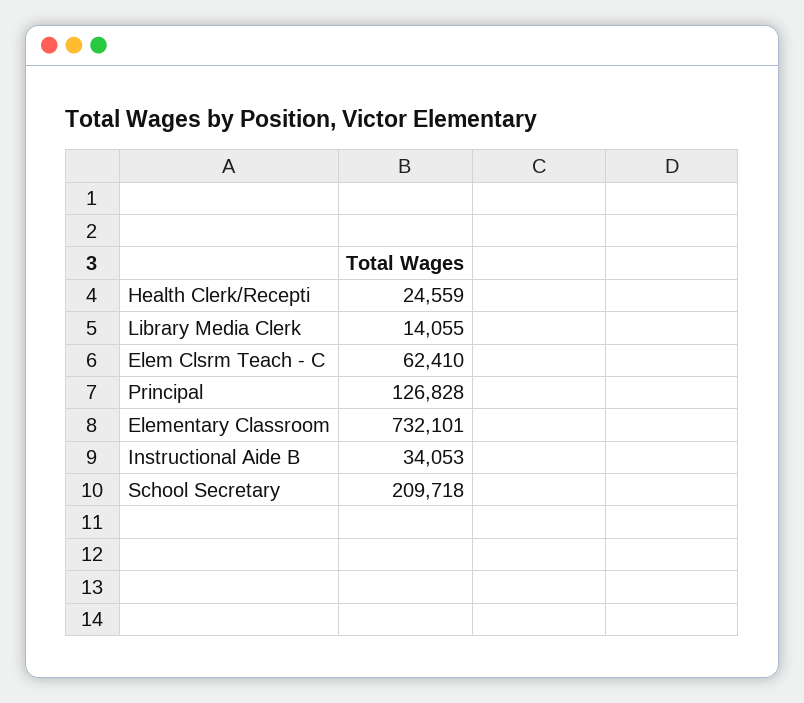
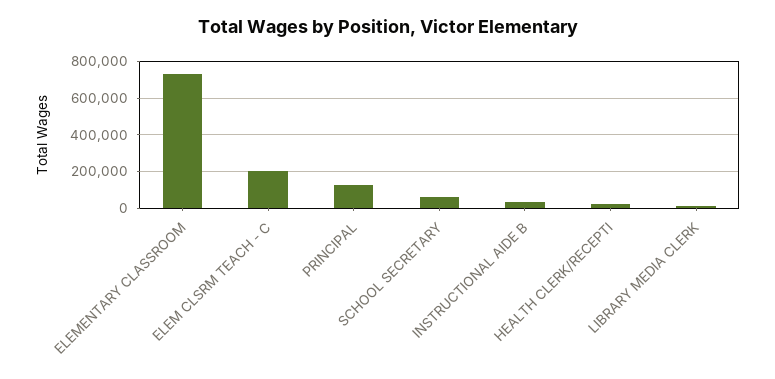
  {
    "Health Clerk/Recepti": 24559,
    "Library Media Clerk": 14055,
-   "Elem Clsrm Teach - C": 62410,
+   "Elem Clsrm Teach - C": 200000,
    "Principal": 126828,
    "Elementary Classroom": 732101,
    "Instructional Aide B": 34053,
-   "School Secretary": 209718
+   "School Secretary": 50000
  }

